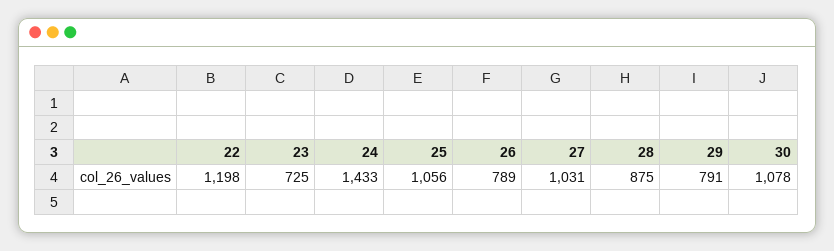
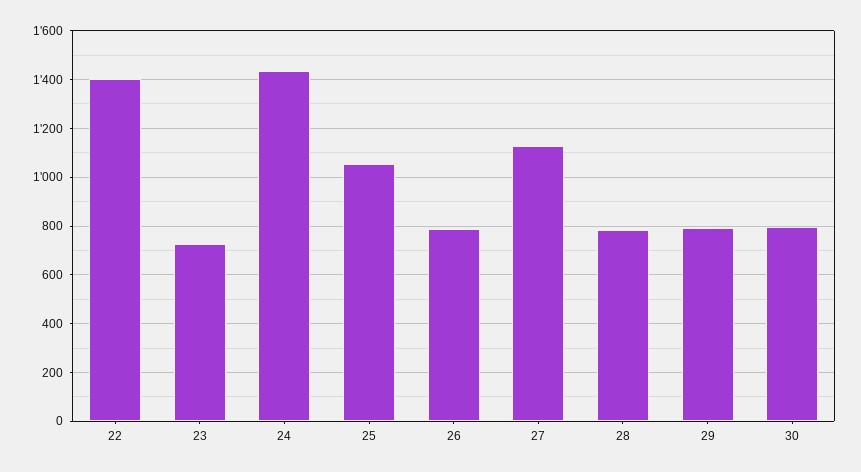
  {
-   "22": 1198,
+   "22": 1400,
    "23": 725,
    "24": 1433,
    "25": 1056,
    "26": 789,
-   "27": 1031,
+   "27": 1125,
-   "28": 875,
+   "28": 775,
    "29": 791,
-   "30": 1078
+   "30": 800
  }

